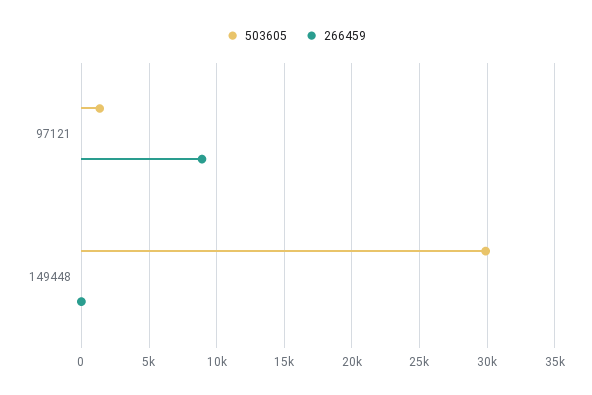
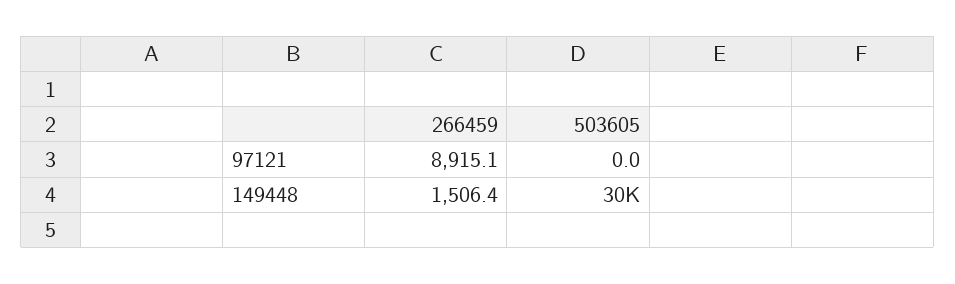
  {
    "503605": {
-     "97121": 1500,
+     "97121": 0,
      "149448": 30000
    },
    "266459": {
      "97121": 8915.1,
-     "149448": 0
+     "149448": 1506.4
    }
  }

